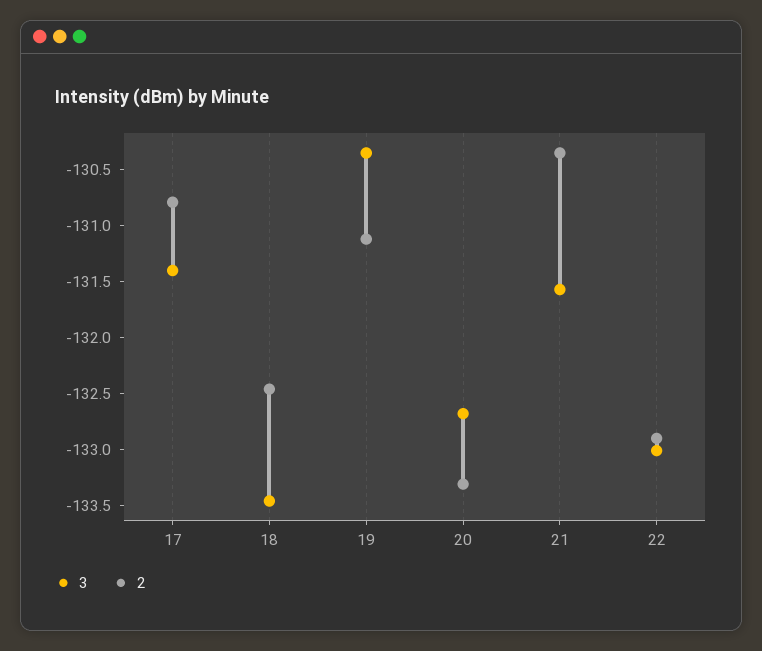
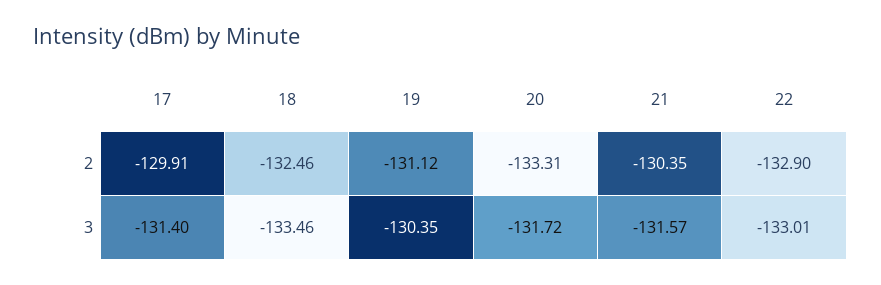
  {
    "3": {
      "17": -131.4,
      "18": -133.46,
      "19": -130.35,
-     "20": -132.7,
+     "20": -131.72,
      "21": -131.57,
      "22": -133.01
    },
    "2": {
-     "17": -130.8,
+     "17": -129.91,
      "18": -132.46,
      "19": -131.12,
      "20": -133.31,
      "21": -130.35,
      "22": -132.9
    }
  }

